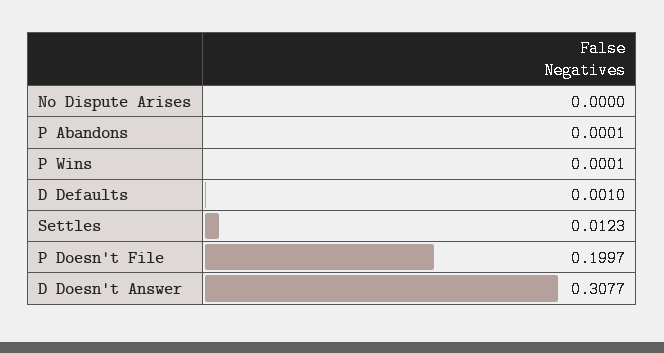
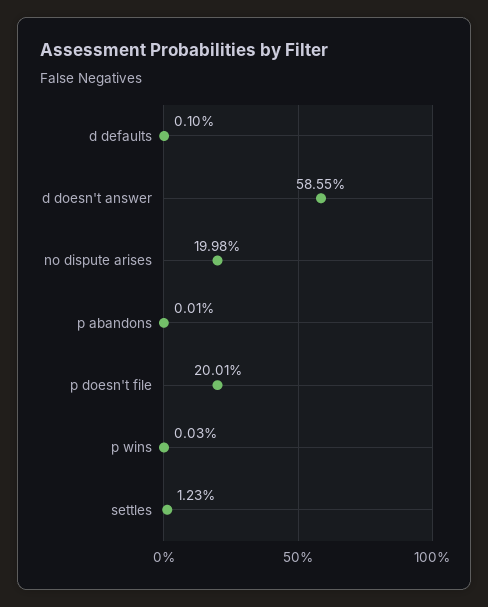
  {
-   "No Dispute Arises": 0,
+   "No Dispute Arises": 0.1998,
    "P Abandons": 0.0001,
-   "P Wins": 0.0001,
+   "P Wins": 0.0003,
    "D Defaults": 0.001,
    "Settles": 0.0123,
-   "P Doesn't File": 0.1997,
+   "P Doesn't File": 0.2001,
-   "D Doesn't Answer": 0.3077
+   "D Doesn't Answer": 0.5855
  }

